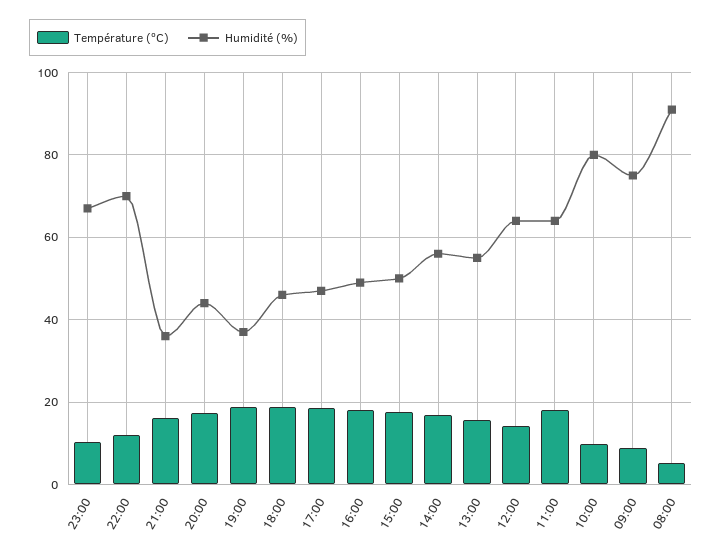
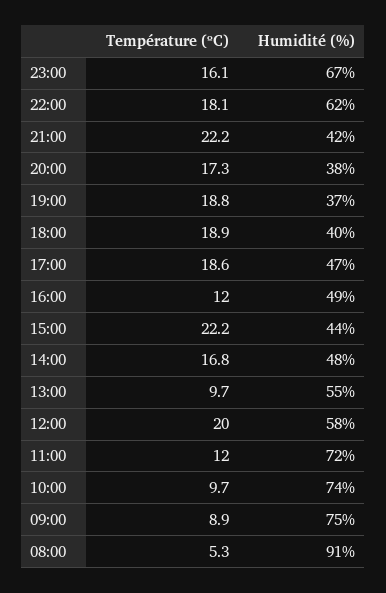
  {
    "Température (ºC)": {
-     "23:00": 10,
+     "23:00": 16.1,
-     "22:00": 12,
+     "22:00": 18.1,
-     "21:00": 16,
+     "21:00": 22.2,
      "20:00": 17.3,
      "19:00": 18.8,
      "18:00": 18.9,
      "17:00": 18.6,
-     "16:00": 18,
+     "16:00": 12,
-     "15:00": 18,
+     "15:00": 22.2,
      "14:00": 16.8,
-     "13:00": 16,
+     "13:00": 9.7,
-     "12:00": 14,
+     "12:00": 20,
-     "11:00": 18,
+     "11:00": 12,
      "10:00": 9.7,
      "09:00": 8.9,
      "08:00": 5.3
    },
    "Humidité (%)": {
      "23:00": 67,
-     "22:00": 70,
+     "22:00": 62,
-     "21:00": 36,
+     "21:00": 42,
-     "20:00": 44,
+     "20:00": 38,
      "19:00": 37,
-     "18:00": 46,
+     "18:00": 40,
      "17:00": 47,
      "16:00": 49,
-     "15:00": 50,
+     "15:00": 44,
-     "14:00": 56,
+     "14:00": 48,
      "13:00": 55,
-     "12:00": 64,
+     "12:00": 58,
-     "11:00": 64,
+     "11:00": 72,
-     "10:00": 80,
+     "10:00": 74,
      "09:00": 75,
      "08:00": 91
    }
  }

